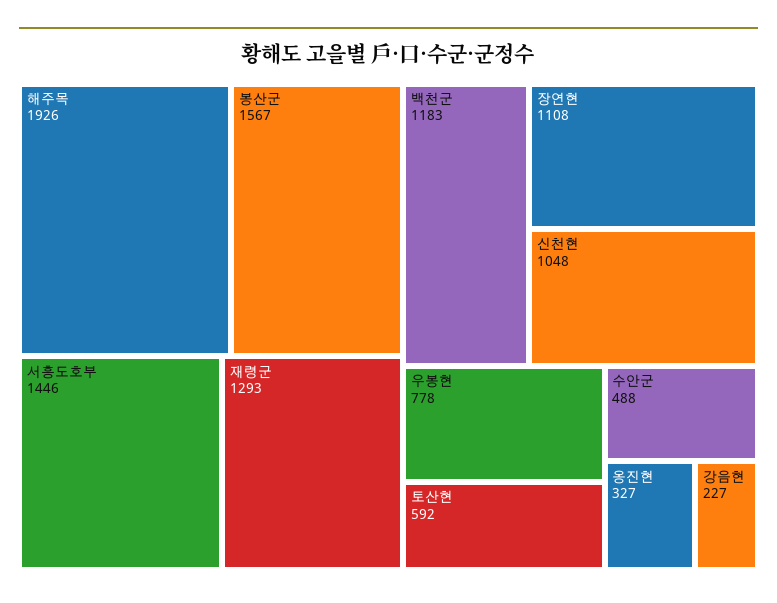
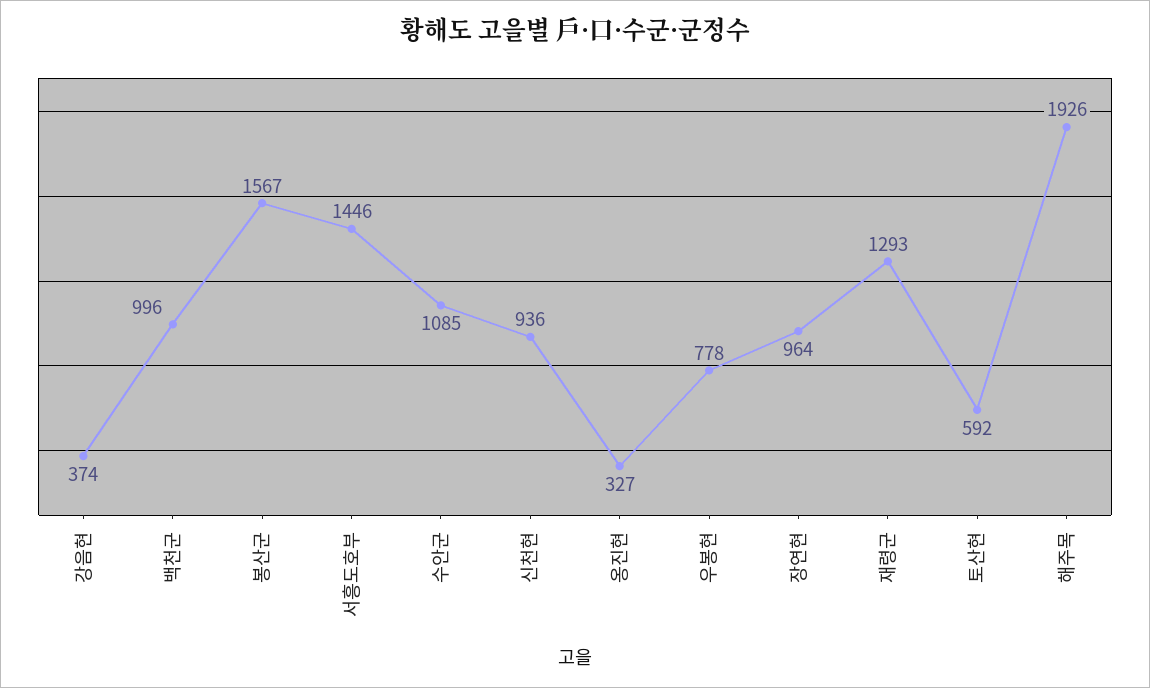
  {
    "해주목": 1926,
    "봉산군": 1567,
    "서흥도호부": 1446,
    "재령군": 1293,
-   "백천군": 1183,
+   "백천군": 996,
-   "장연현": 1108,
+   "장연현": 964,
-   "신천현": 1048,
+   "신천현": 936,
    "우봉현": 778,
    "토산현": 592,
-   "수안군": 488,
+   "수안군": 1085,
    "옹진현": 327,
-   "강음현": 227
+   "강음현": 374
  }

